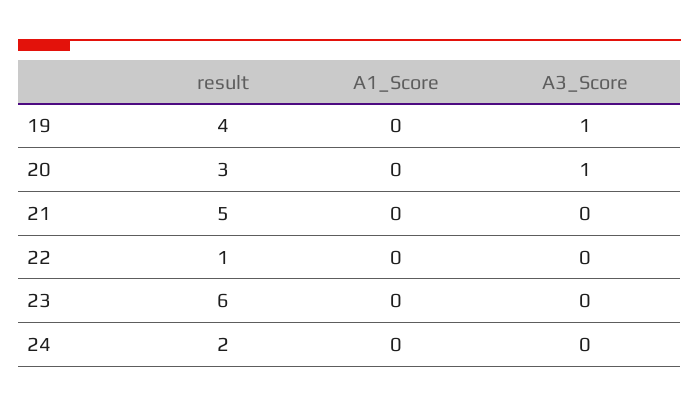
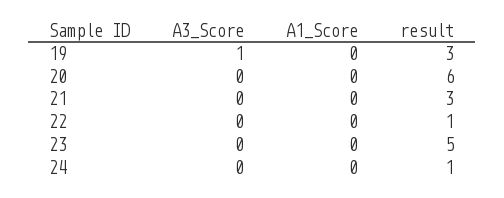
  {
    "result": {
-     "19": 4,
+     "19": 3,
-     "20": 3,
+     "20": 6,
-     "21": 5,
+     "21": 3,
      "22": 1,
-     "23": 6,
+     "23": 5,
-     "24": 2
+     "24": 1
    },
    "A1_Score": {
      "19": 0,
      "20": 0,
      "21": 0,
      "22": 0,
      "23": 0,
      "24": 0
    },
    "A3_Score": {
      "19": 1,
-     "20": 1,
+     "20": 0,
      "21": 0,
      "22": 0,
      "23": 0,
      "24": 0
    }
  }

